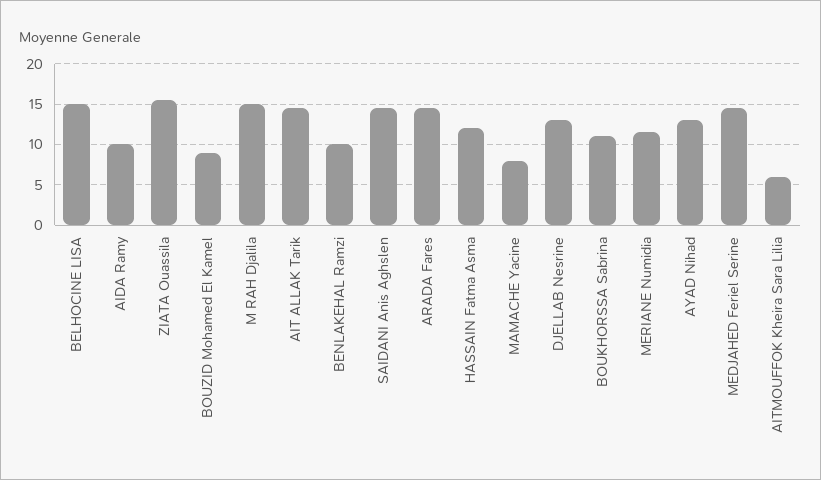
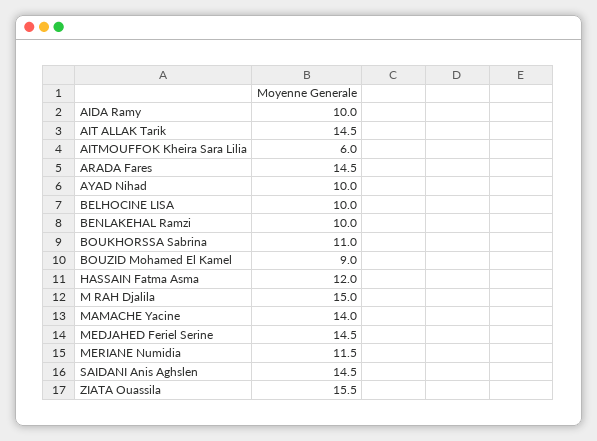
  {
-   "BELHOCINE LISA": 15,
+   "BELHOCINE LISA": 10,
    "AIDA Ramy": 10,
    "ZIATA Ouassila": 15.5,
    "BOUZID Mohamed El Kamel": 9,
    "M RAH Djalila": 15,
    "AIT ALLAK Tarik": 14.5,
    "BENLAKEHAL Ramzi": 10,
    "SAIDANI Anis Aghslen": 14.5,
    "ARADA Fares": 14.5,
    "HASSAIN Fatma Asma": 12,
-   "MAMACHE Yacine": 8,
+   "MAMACHE Yacine": 14,
-   "DJELLAB Nesrine": 13,
    "BOUKHORSSA Sabrina": 11,
    "MERIANE Numidia": 11.5,
-   "AYAD Nihad": 13,
+   "AYAD Nihad": 10,
    "MEDJAHED Feriel Serine": 14.5,
    "AITMOUFFOK Kheira Sara Lilia": 6
  }

